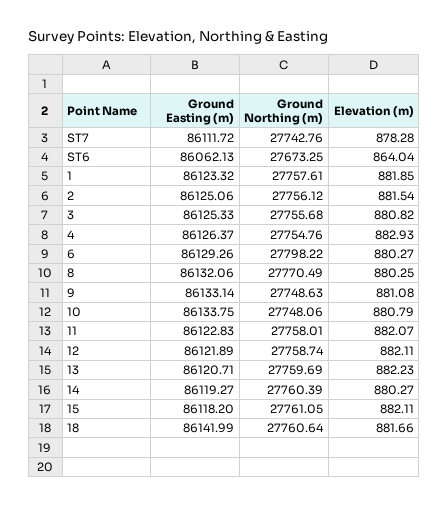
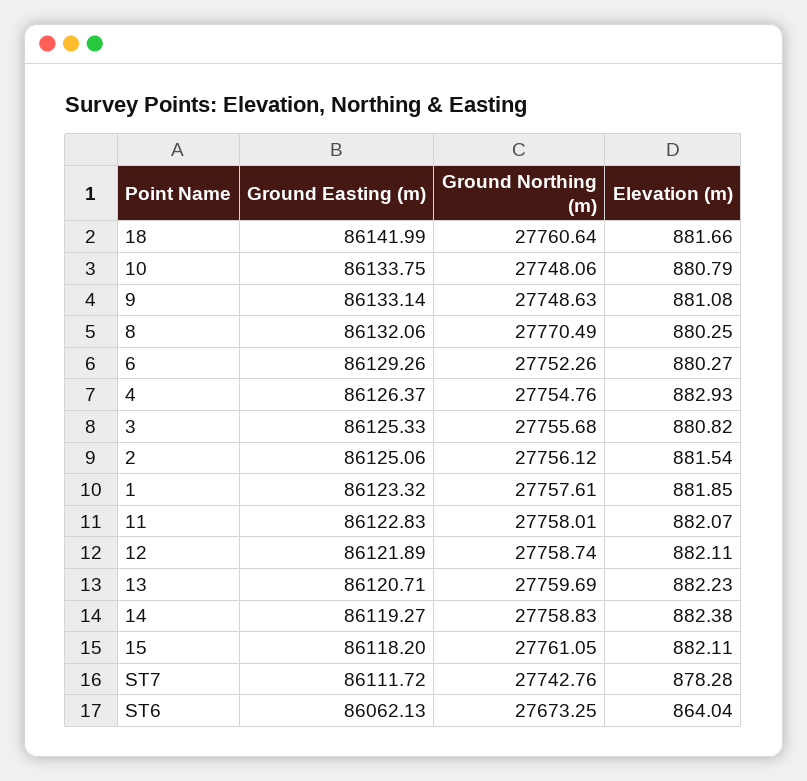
  {
    "Ground Easting (m)": {
      "ST7": 86111.72,
      "ST6": 86062.13,
      "1": 86123.32,
      "2": 86125.06,
      "3": 86125.33,
      "4": 86126.37,
      "6": 86129.26,
      "8": 86132.06,
      "9": 86133.14,
      "10": 86133.75,
      "11": 86122.83,
      "12": 86121.89,
      "13": 86120.71,
      "14": 86119.27,
      "15": 86118.2,
      "18": 86141.99
    },
    "Ground Northing (m)": {
      "ST7": 27742.76,
      "ST6": 27673.25,
      "1": 27757.61,
      "2": 27756.12,
      "3": 27755.68,
      "4": 27754.76,
-     "6": 27798.22,
+     "6": 27752.26,
      "8": 27770.49,
      "9": 27748.63,
      "10": 27748.06,
      "11": 27758.01,
      "12": 27758.74,
      "13": 27759.69,
-     "14": 27760.39,
+     "14": 27758.83,
      "15": 27761.05,
      "18": 27760.64
    },
    "Elevation (m)": {
      "ST7": 878.28,
      "ST6": 864.04,
      "1": 881.85,
      "2": 881.54,
      "3": 880.82,
      "4": 882.93,
      "6": 880.27,
      "8": 880.25,
      "9": 881.08,
      "10": 880.79,
      "11": 882.07,
      "12": 882.11,
      "13": 882.23,
-     "14": 880.27,
+     "14": 882.38,
      "15": 882.11,
      "18": 881.66
    }
  }

